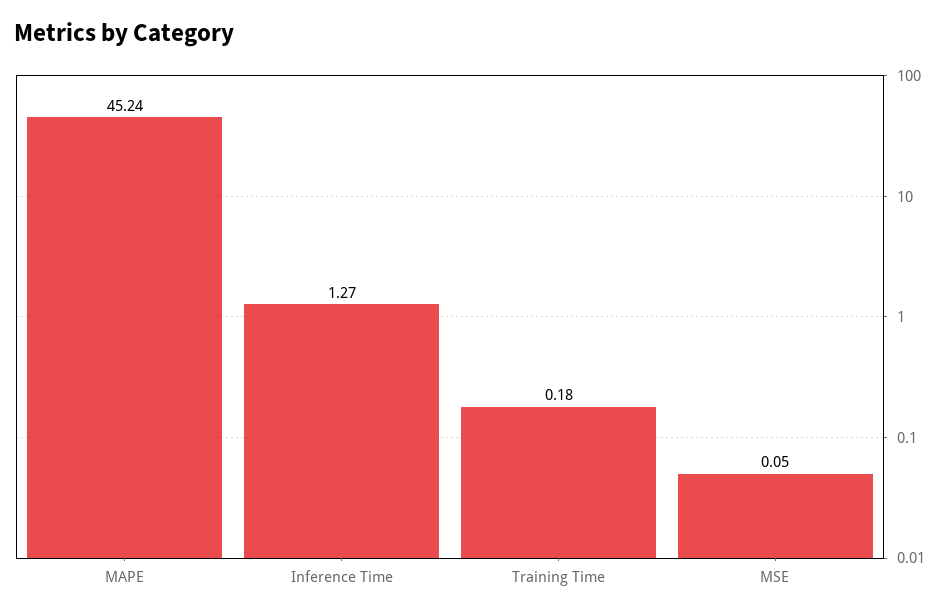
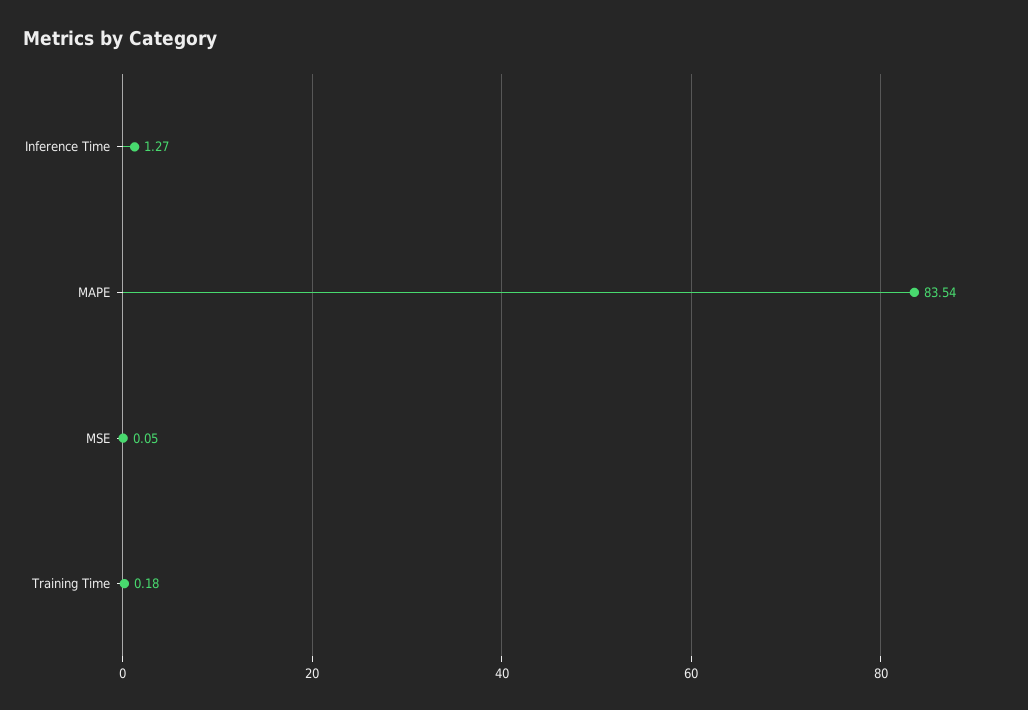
  {
-   "MAPE": 45.24,
+   "MAPE": 83.54,
    "Inference Time": 1.27,
    "Training Time": 0.18,
    "MSE": 0.05
  }

